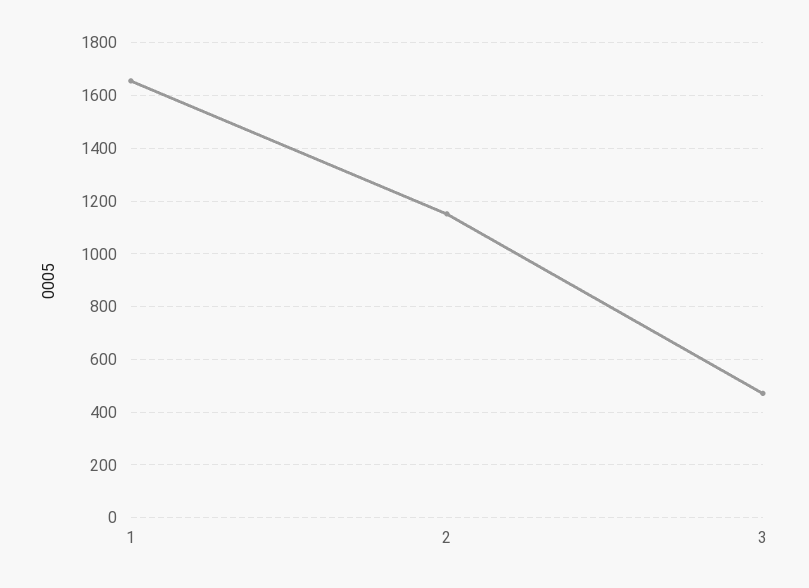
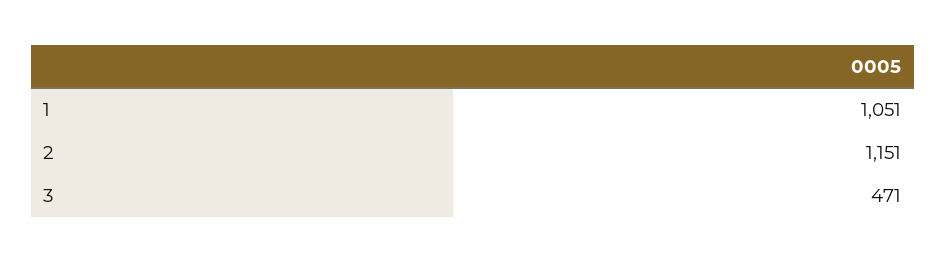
  {
-   "1": 1650,
+   "1": 1051,
    "2": 1151,
    "3": 471
  }

